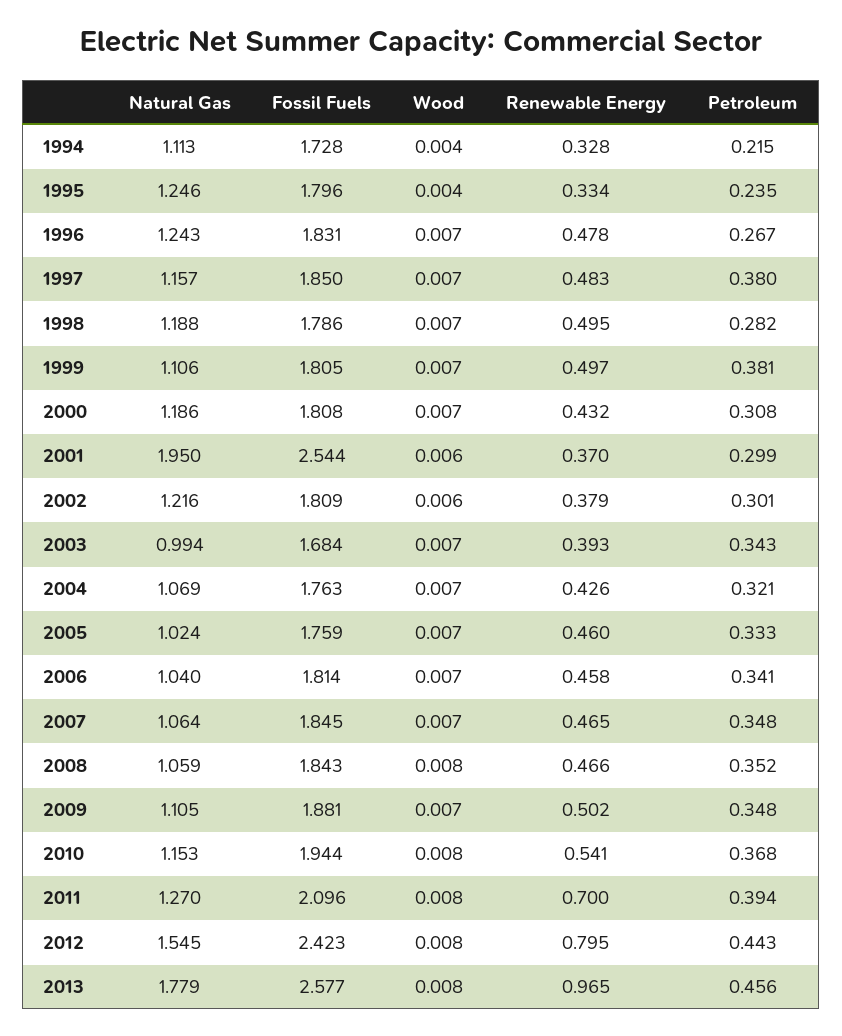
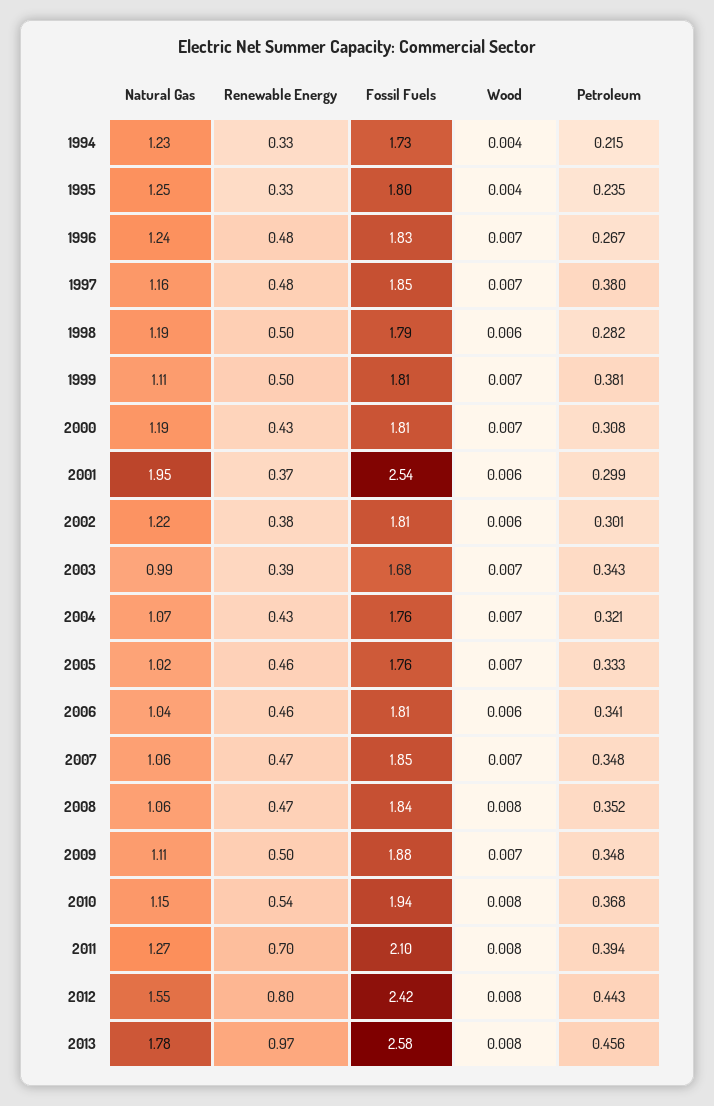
  {
    "Natural Gas": {
-     "1994": 1.113,
+     "1994": 1.23,
      "1995": 1.246,
      "1996": 1.243,
      "1997": 1.157,
      "1998": 1.188,
      "1999": 1.106,
      "2000": 1.186,
      "2001": 1.95,
      "2002": 1.216,
      "2003": 0.994,
      "2004": 1.069,
      "2005": 1.024,
      "2006": 1.04,
      "2007": 1.064,
      "2008": 1.059,
      "2009": 1.105,
      "2010": 1.153,
      "2011": 1.27,
      "2012": 1.545,
      "2013": 1.779
    },
    "Fossil Fuels": {
      "1994": 1.728,
      "1995": 1.796,
      "1996": 1.831,
      "1997": 1.85,
      "1998": 1.786,
      "1999": 1.805,
      "2000": 1.808,
      "2001": 2.544,
      "2002": 1.809,
      "2003": 1.684,
      "2004": 1.763,
      "2005": 1.759,
      "2006": 1.814,
      "2007": 1.845,
      "2008": 1.843,
      "2009": 1.881,
      "2010": 1.944,
      "2011": 2.096,
      "2012": 2.423,
      "2013": 2.577
    },
    "Wood": {
      "1994": 0.004,
      "1995": 0.004,
      "1996": 0.007,
      "1997": 0.007,
-     "1998": 0.007,
+     "1998": 0.006,
      "1999": 0.007,
      "2000": 0.007,
      "2001": 0.006,
      "2002": 0.006,
      "2003": 0.007,
      "2004": 0.007,
      "2005": 0.007,
-     "2006": 0.007,
+     "2006": 0.006,
      "2007": 0.007,
      "2008": 0.008,
      "2009": 0.007,
      "2010": 0.008,
      "2011": 0.008,
      "2012": 0.008,
      "2013": 0.008
    },
    "Renewable Energy": {
      "1994": 0.328,
      "1995": 0.334,
      "1996": 0.478,
      "1997": 0.483,
      "1998": 0.495,
      "1999": 0.497,
      "2000": 0.432,
      "2001": 0.37,
      "2002": 0.379,
      "2003": 0.393,
      "2004": 0.426,
      "2005": 0.46,
      "2006": 0.458,
      "2007": 0.465,
      "2008": 0.466,
      "2009": 0.502,
      "2010": 0.541,
      "2011": 0.7,
      "2012": 0.795,
      "2013": 0.965
    },
    "Petroleum": {
      "1994": 0.215,
      "1995": 0.235,
      "1996": 0.267,
      "1997": 0.38,
      "1998": 0.282,
      "1999": 0.381,
      "2000": 0.308,
      "2001": 0.299,
      "2002": 0.301,
      "2003": 0.343,
      "2004": 0.321,
      "2005": 0.333,
      "2006": 0.341,
      "2007": 0.348,
      "2008": 0.352,
      "2009": 0.348,
      "2010": 0.368,
      "2011": 0.394,
      "2012": 0.443,
      "2013": 0.456
    }
  }

